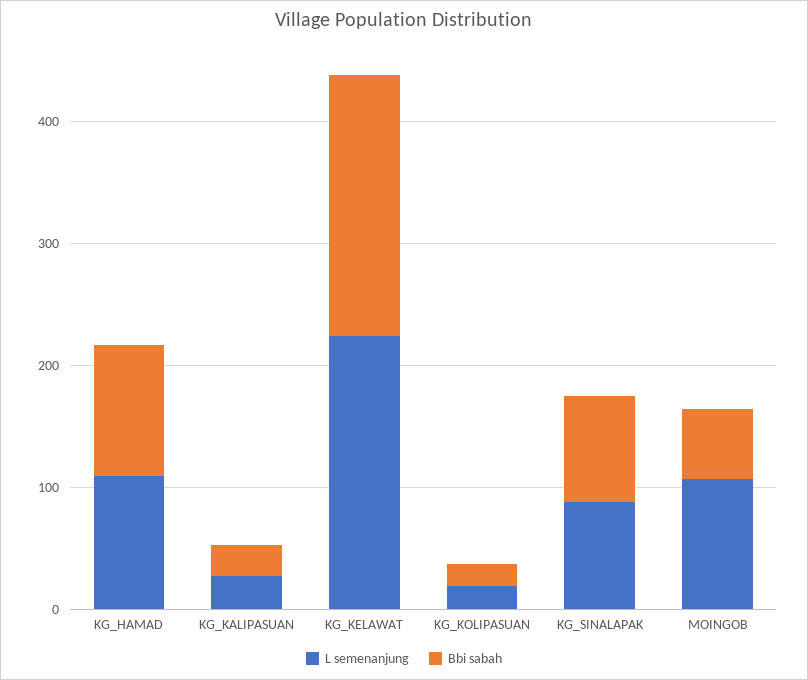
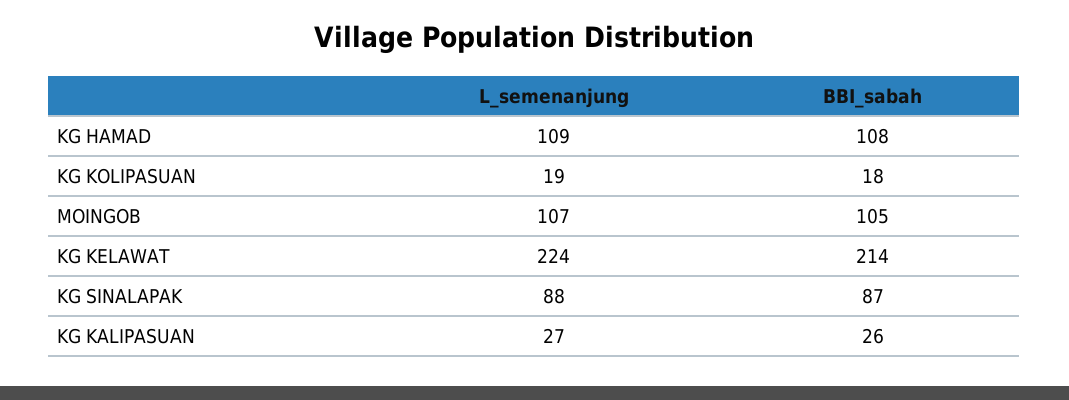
  {
    "L semenanjung": {
      "KG_HAMAD": 109,
      "KG_KALIPASUAN": 27,
      "KG_KELAWAT": 224,
      "KG_KOLIPASUAN": 19,
      "KG_SINALAPAK": 88,
      "MOINGOB": 107
    },
    "Bbi sabah": {
      "KG_HAMAD": 108,
      "KG_KALIPASUAN": 26,
      "KG_KELAWAT": 214,
      "KG_KOLIPASUAN": 18,
      "KG_SINALAPAK": 87,
-     "MOINGOB": 60
+     "MOINGOB": 105
    }
  }

